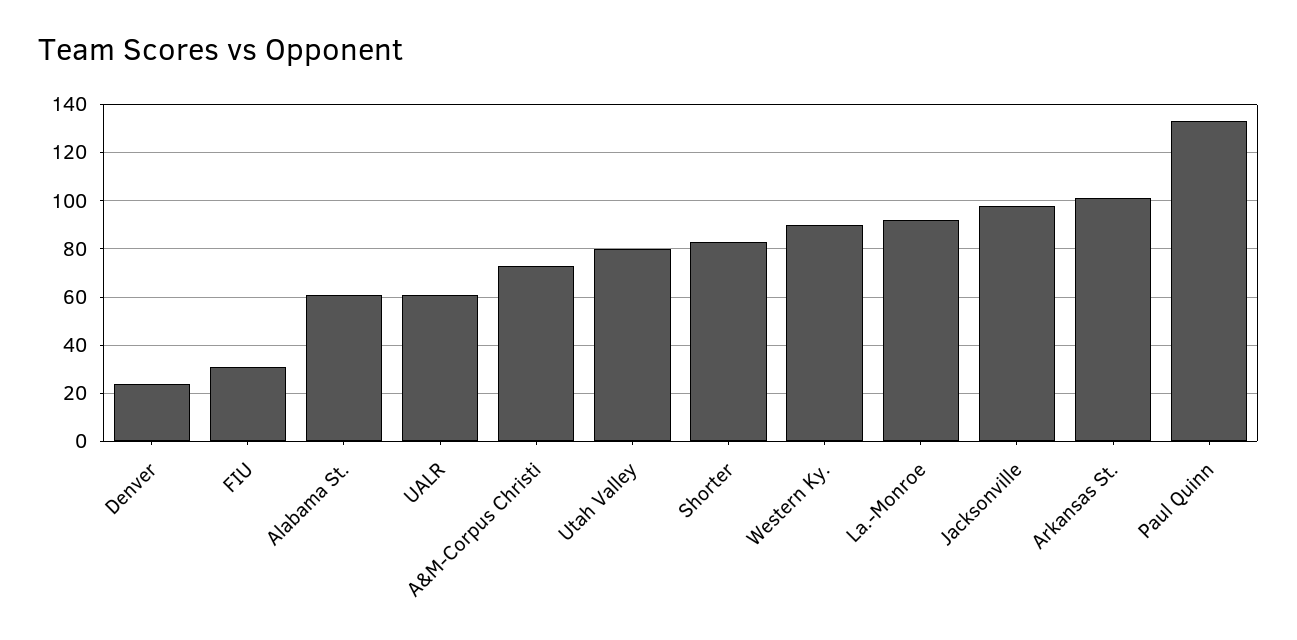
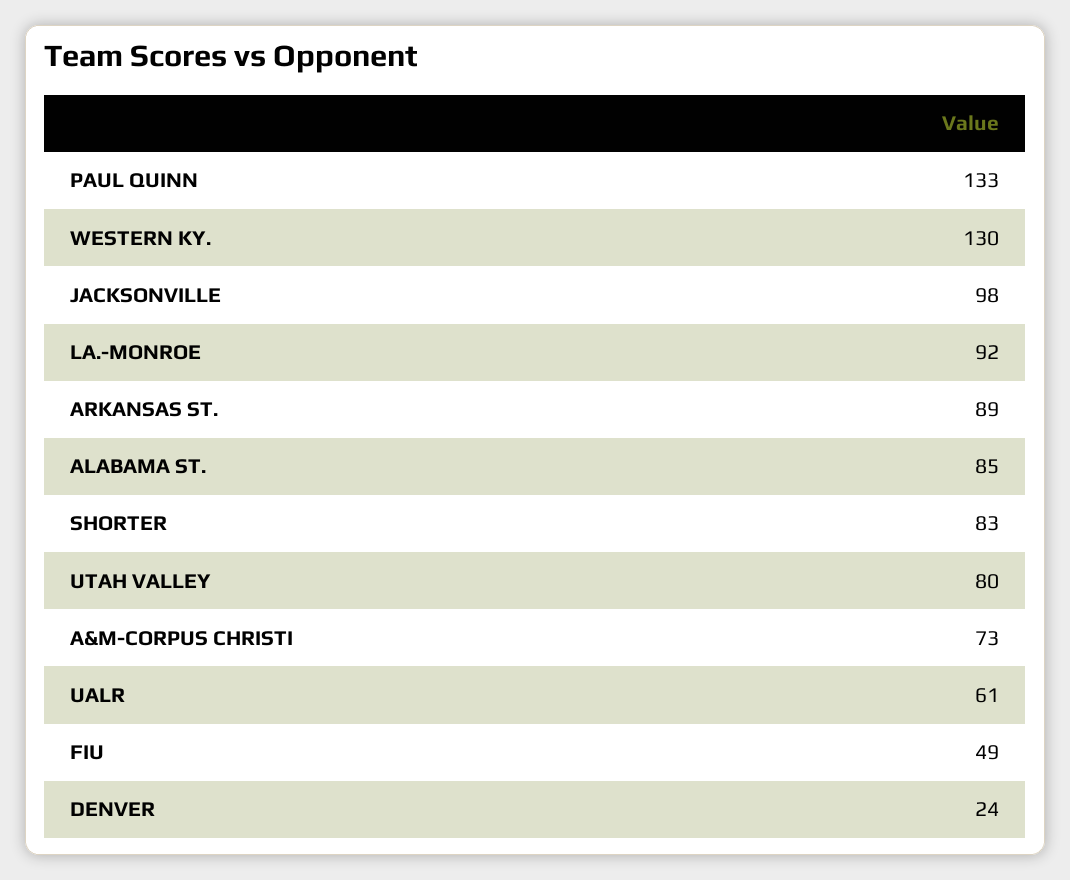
  {
    "Denver": 24,
-   "FIU": 30,
+   "FIU": 49,
-   "Alabama St.": 60,
+   "Alabama St.": 85,
    "UALR": 61,
    "A&M-Corpus Christi": 73,
    "Utah Valley": 80,
    "Shorter": 83,
-   "Western Ky.": 90,
+   "Western Ky.": 130,
    "La.-Monroe": 92,
    "Jacksonville": 98,
-   "Arkansas St.": 100,
+   "Arkansas St.": 89,
    "Paul Quinn": 133
  }

